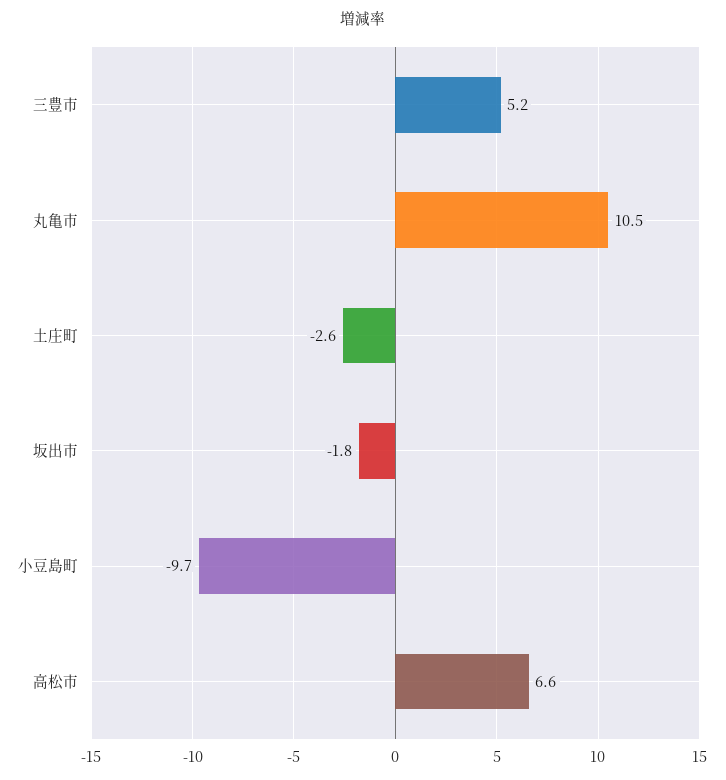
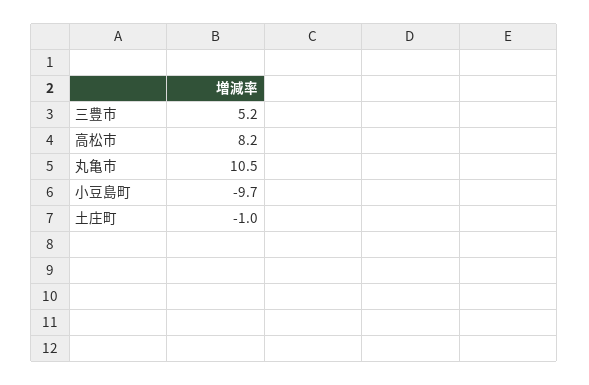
  {
    "三豊市": 5.2,
    "丸亀市": 10.5,
-   "土庄町": -2.6,
+   "土庄町": -1,
-   "坂出市": -1.8,
    "小豆島町": -9.7,
-   "高松市": 6.6
+   "高松市": 8.2
  }

